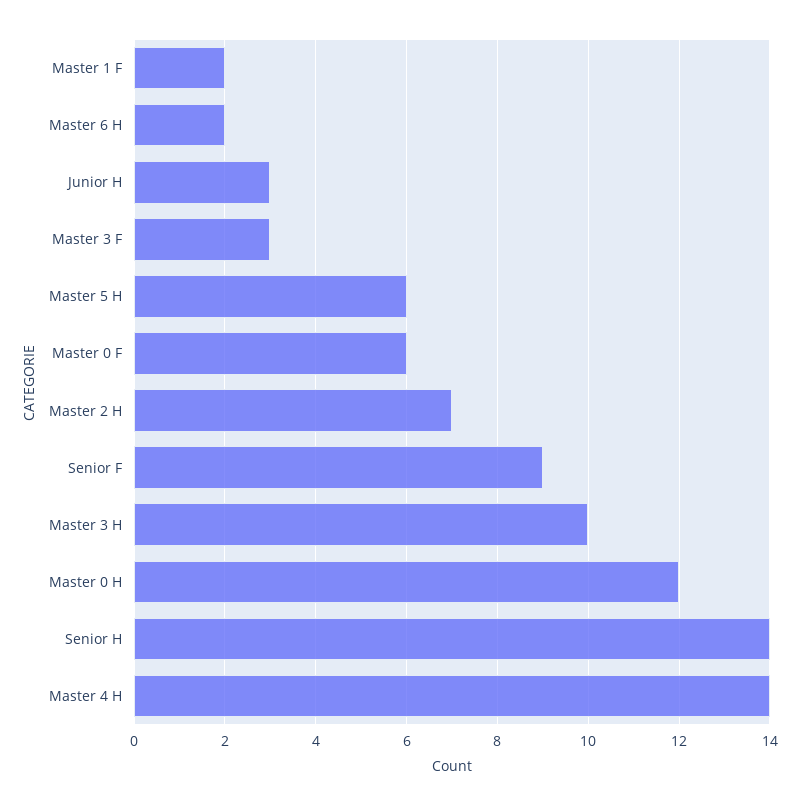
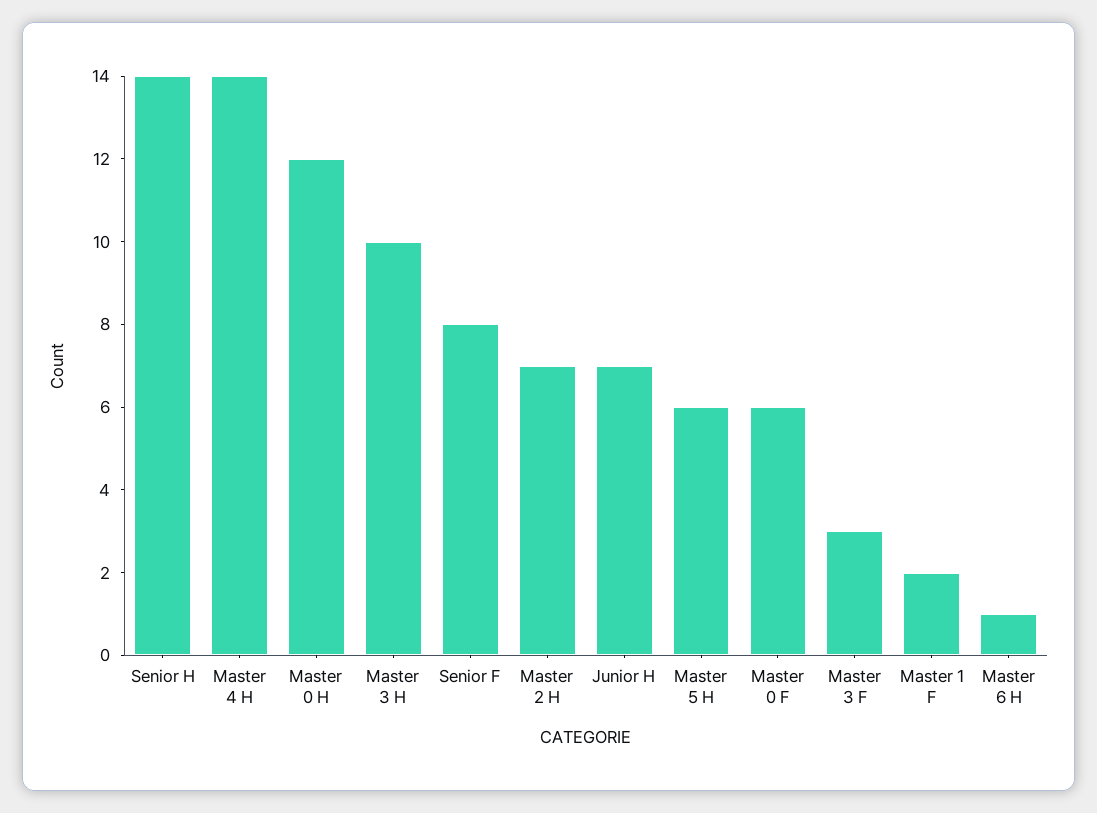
  {
    "Master 1 F": 2,
-   "Master 6 H": 2,
+   "Master 6 H": 1,
-   "Junior H": 3,
+   "Junior H": 7,
    "Master 3 F": 3,
    "Master 5 H": 6,
    "Master 0 F": 6,
    "Master 2 H": 7,
-   "Senior F": 9,
+   "Senior F": 8,
    "Master 3 H": 10,
    "Master 0 H": 12,
    "Senior H": 14,
    "Master 4 H": 14
  }

